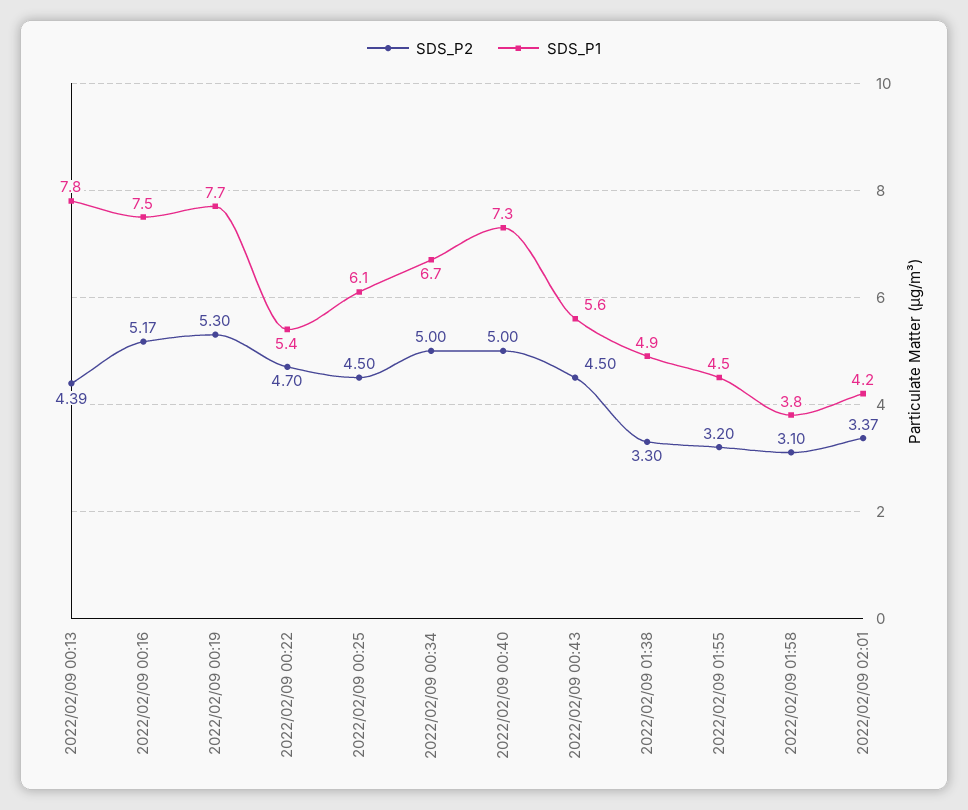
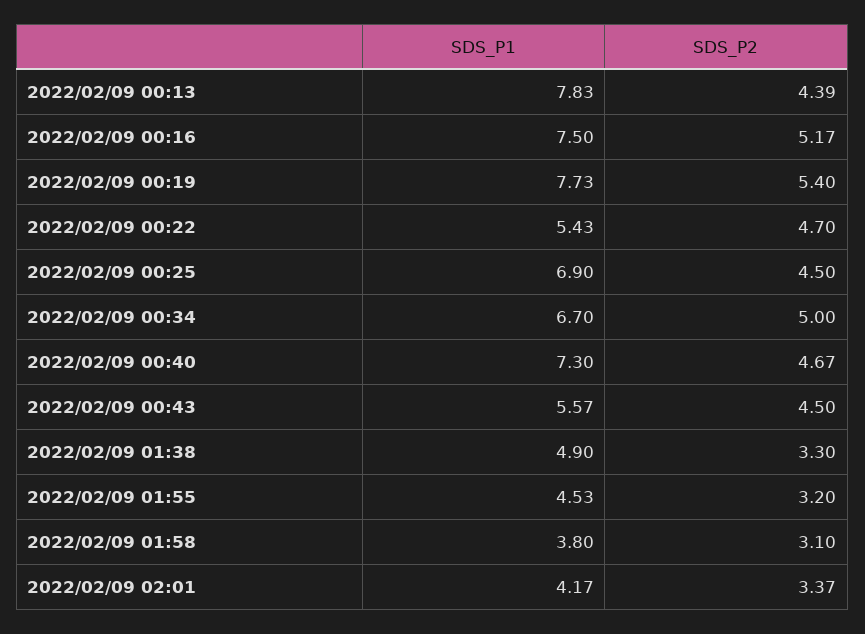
  {
    "SDS_P2": {
      "2022/02/09 00:13": 4.39,
      "2022/02/09 00:16": 5.17,
-     "2022/02/09 00:19": 5.3,
+     "2022/02/09 00:19": 5.4,
      "2022/02/09 00:22": 4.7,
      "2022/02/09 00:25": 4.5,
      "2022/02/09 00:34": 5,
-     "2022/02/09 00:40": 5,
+     "2022/02/09 00:40": 4.67,
      "2022/02/09 00:43": 4.5,
      "2022/02/09 01:38": 3.3,
      "2022/02/09 01:55": 3.2,
      "2022/02/09 01:58": 3.1,
      "2022/02/09 02:01": 3.37
    },
    "SDS_P1": {
      "2022/02/09 00:13": 7.83,
      "2022/02/09 00:16": 7.5,
      "2022/02/09 00:19": 7.73,
      "2022/02/09 00:22": 5.43,
-     "2022/02/09 00:25": 6.1,
+     "2022/02/09 00:25": 6.9,
      "2022/02/09 00:34": 6.7,
      "2022/02/09 00:40": 7.3,
      "2022/02/09 00:43": 5.57,
      "2022/02/09 01:38": 4.9,
      "2022/02/09 01:55": 4.53,
      "2022/02/09 01:58": 3.8,
      "2022/02/09 02:01": 4.17
    }
  }

